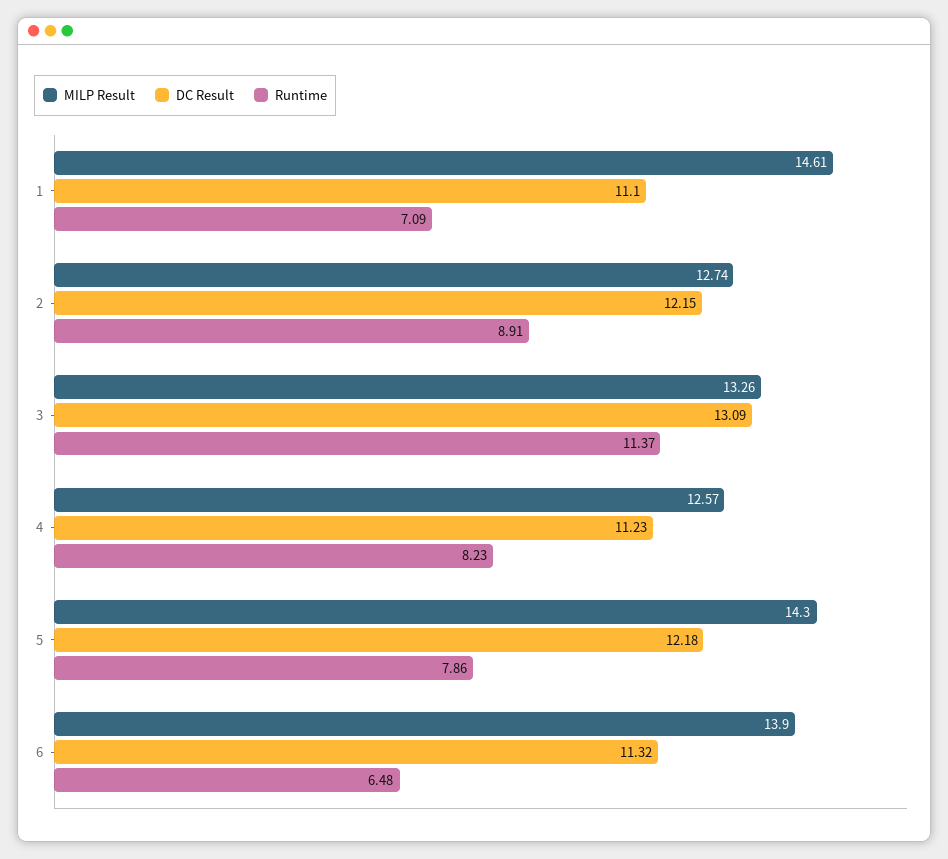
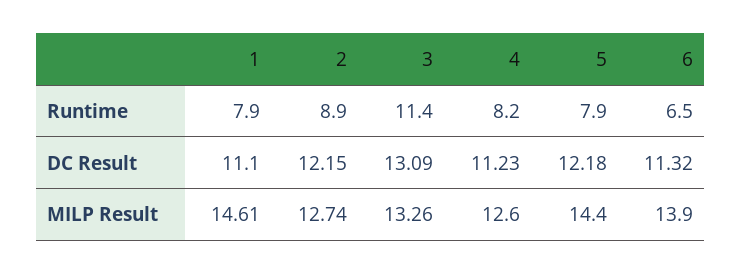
  {
    "MILP Result": {
      "1": 14.61,
      "2": 12.74,
      "3": 13.26,
-     "4": 12.57,
+     "4": 12.6,
-     "5": 14.3,
+     "5": 14.4,
      "6": 13.9
    },
    "DC Result": {
      "1": 11.1,
      "2": 12.15,
      "3": 13.09,
      "4": 11.23,
      "5": 12.18,
      "6": 11.32
    },
    "Runtime": {
-     "1": 7.09,
+     "1": 7.9,
      "2": 8.91,
      "3": 11.37,
      "4": 8.23,
      "5": 7.86,
      "6": 6.48
    }
  }

